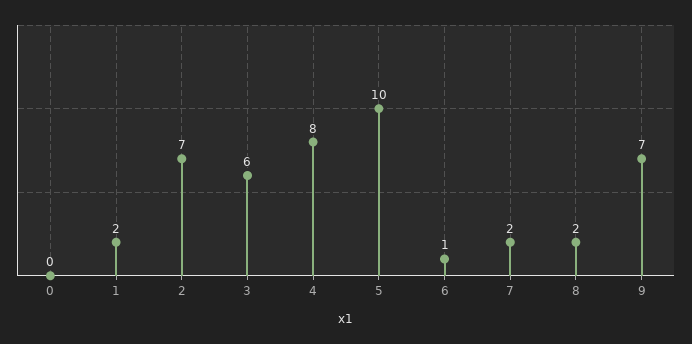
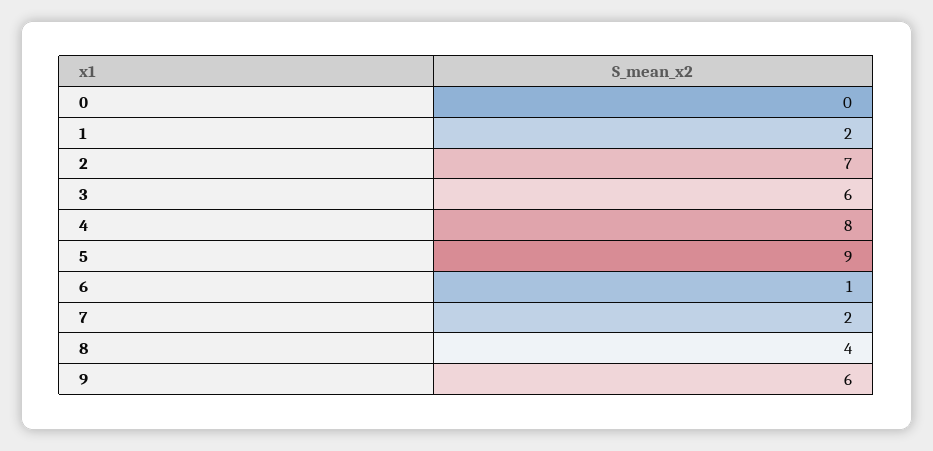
  {
    "0": 0,
    "1": 2,
    "2": 7,
    "3": 6,
    "4": 8,
-   "5": 10,
+   "5": 9,
    "6": 1,
    "7": 2,
-   "8": 2,
+   "8": 4,
-   "9": 7
+   "9": 6
  }

